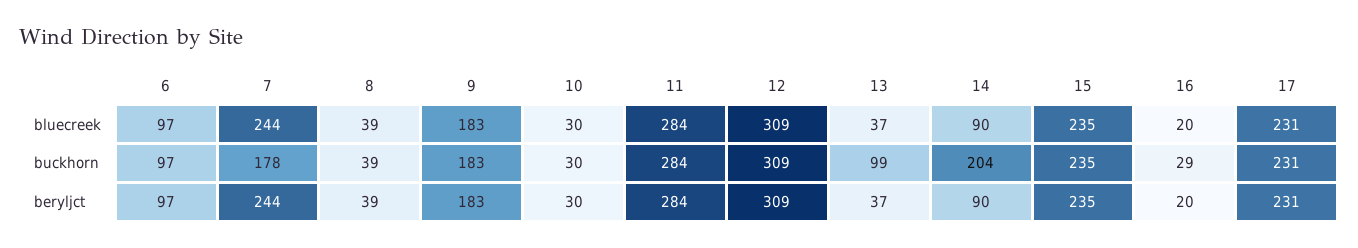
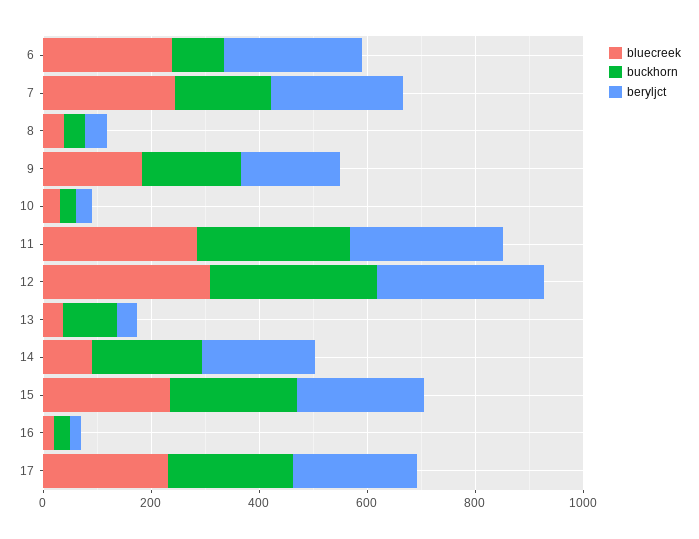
  {
    "bluecreek": {
-     "6": 97,
+     "6": 250,
      "7": 244,
      "8": 39,
      "9": 183,
      "10": 30,
      "11": 284,
      "12": 309,
      "13": 37,
      "14": 90,
      "15": 235,
      "16": 20,
      "17": 231
    },
    "buckhorn": {
      "6": 97,
      "7": 178,
      "8": 39,
      "9": 183,
      "10": 30,
      "11": 284,
      "12": 309,
      "13": 99,
      "14": 204,
      "15": 235,
      "16": 29,
      "17": 231
    },
    "beryljct": {
-     "6": 97,
+     "6": 250,
      "7": 244,
      "8": 39,
      "9": 183,
      "10": 30,
      "11": 284,
      "12": 309,
      "13": 37,
-     "14": 90,
+     "14": 200,
      "15": 235,
      "16": 20,
      "17": 231
    }
  }

